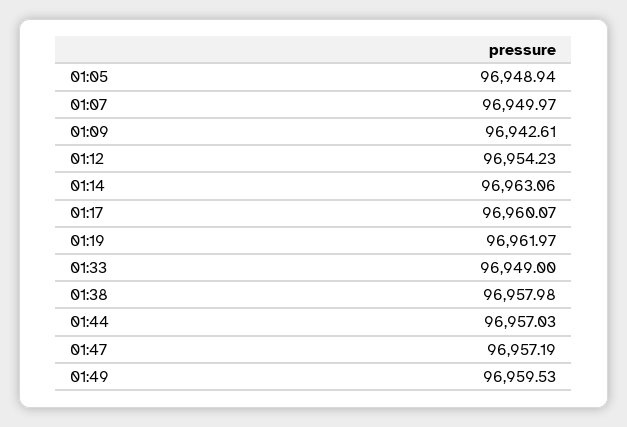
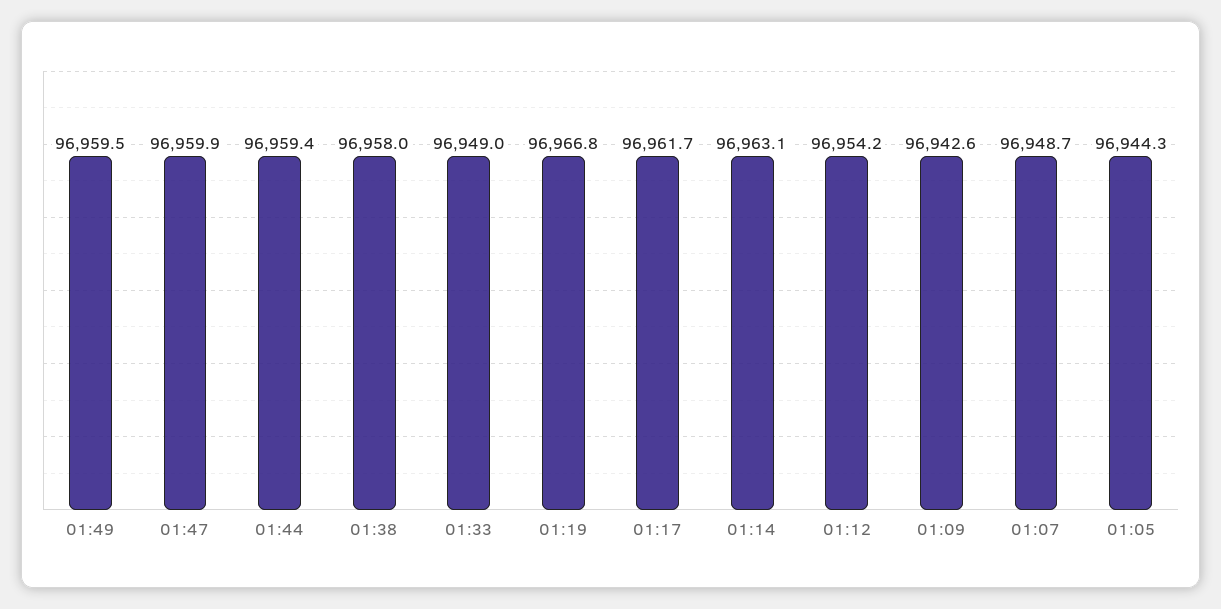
  {
-   "01:05": 96948.94,
+   "01:05": 96944.3,
-   "01:07": 96949.97,
+   "01:07": 96948.7,
    "01:09": 96942.61,
    "01:12": 96954.23,
    "01:14": 96963.06,
-   "01:17": 96960.07,
+   "01:17": 96961.7,
-   "01:19": 96961.97,
+   "01:19": 96966.8,
    "01:33": 96949,
    "01:38": 96957.98,
-   "01:44": 96957.03,
+   "01:44": 96959.4,
-   "01:47": 96957.19,
+   "01:47": 96959.9,
    "01:49": 96959.53
  }

